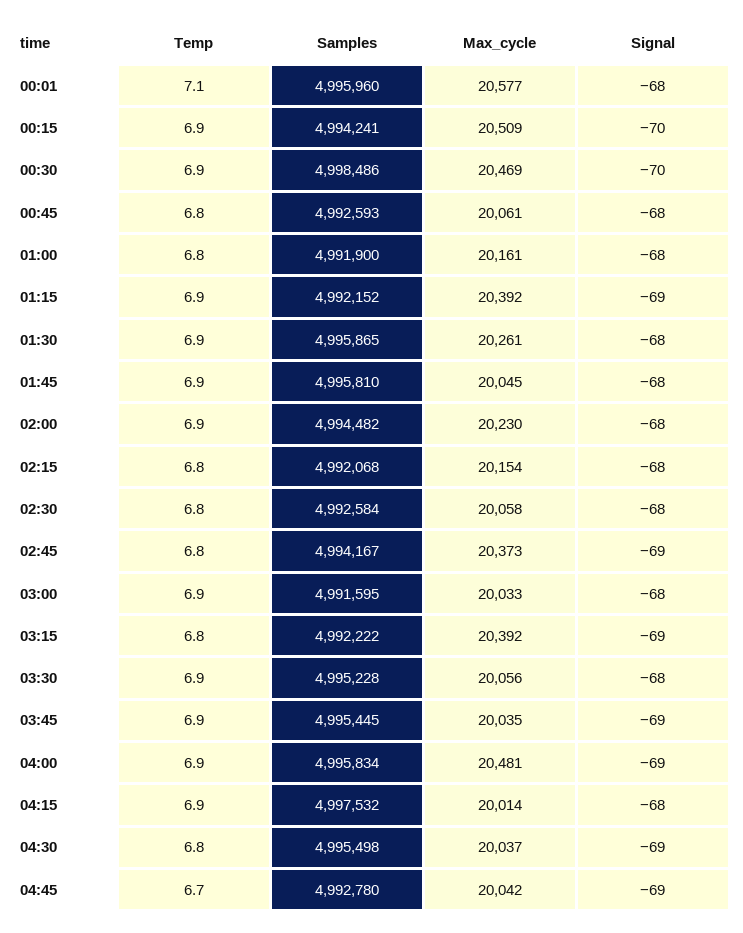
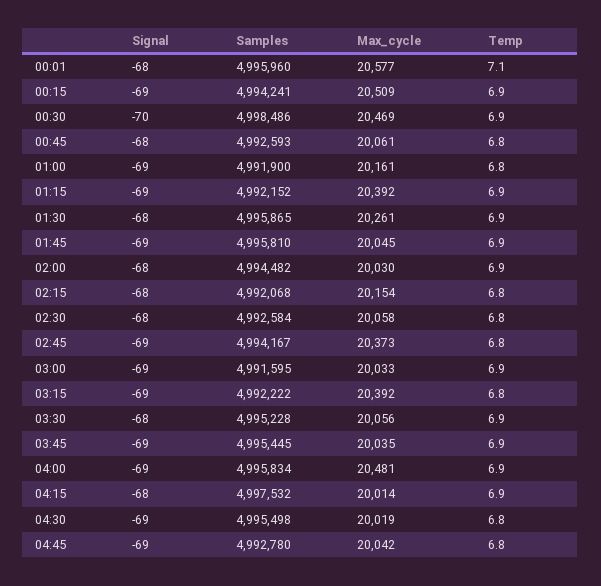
  {
    "Temp": {
      "00:01": 7.1,
      "00:15": 6.9,
      "00:30": 6.9,
      "00:45": 6.8,
      "01:00": 6.8,
      "01:15": 6.9,
      "01:30": 6.9,
      "01:45": 6.9,
      "02:00": 6.9,
      "02:15": 6.8,
      "02:30": 6.8,
      "02:45": 6.8,
      "03:00": 6.9,
      "03:15": 6.8,
      "03:30": 6.9,
      "03:45": 6.9,
      "04:00": 6.9,
      "04:15": 6.9,
      "04:30": 6.8,
-     "04:45": 6.7
+     "04:45": 6.8
    },
    "Samples": {
      "00:01": 4995960,
      "00:15": 4994241,
      "00:30": 4998486,
      "00:45": 4992593,
      "01:00": 4991900,
      "01:15": 4992152,
      "01:30": 4995865,
      "01:45": 4995810,
      "02:00": 4994482,
      "02:15": 4992068,
      "02:30": 4992584,
      "02:45": 4994167,
      "03:00": 4991595,
      "03:15": 4992222,
      "03:30": 4995228,
      "03:45": 4995445,
      "04:00": 4995834,
      "04:15": 4997532,
      "04:30": 4995498,
      "04:45": 4992780
    },
    "Max_cycle": {
      "00:01": 20577,
      "00:15": 20509,
      "00:30": 20469,
      "00:45": 20061,
      "01:00": 20161,
      "01:15": 20392,
      "01:30": 20261,
      "01:45": 20045,
-     "02:00": 20230,
+     "02:00": 20030,
      "02:15": 20154,
      "02:30": 20058,
      "02:45": 20373,
      "03:00": 20033,
      "03:15": 20392,
      "03:30": 20056,
      "03:45": 20035,
      "04:00": 20481,
      "04:15": 20014,
-     "04:30": 20037,
+     "04:30": 20019,
      "04:45": 20042
    },
    "Signal": {
      "00:01": -68,
-     "00:15": -70,
+     "00:15": -69,
      "00:30": -70,
      "00:45": -68,
-     "01:00": -68,
+     "01:00": -69,
      "01:15": -69,
      "01:30": -68,
-     "01:45": -68,
+     "01:45": -69,
      "02:00": -68,
      "02:15": -68,
      "02:30": -68,
      "02:45": -69,
-     "03:00": -68,
+     "03:00": -69,
      "03:15": -69,
      "03:30": -68,
      "03:45": -69,
      "04:00": -69,
      "04:15": -68,
      "04:30": -69,
      "04:45": -69
    }
  }

